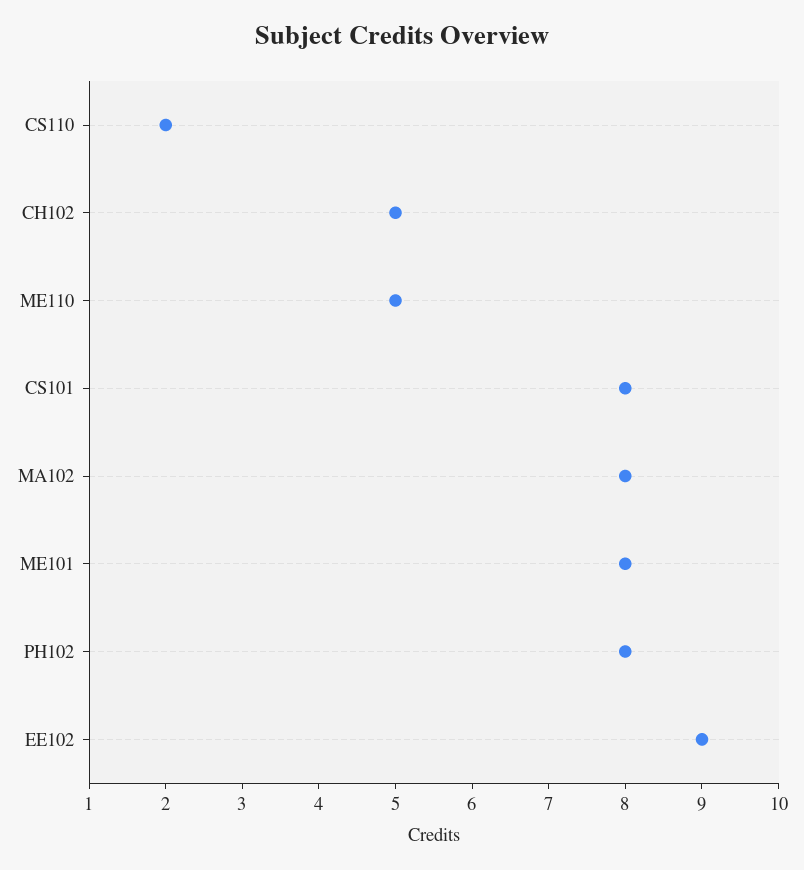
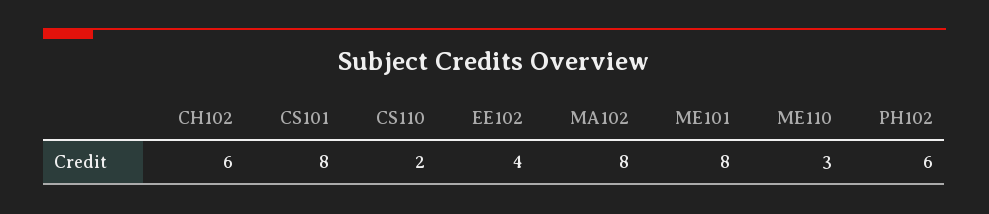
  {
    "CS110": 2,
-   "CH102": 5,
+   "CH102": 6,
-   "ME110": 5,
+   "ME110": 3,
    "CS101": 8,
    "MA102": 8,
    "ME101": 8,
-   "PH102": 8,
+   "PH102": 6,
-   "EE102": 9
+   "EE102": 4
  }

